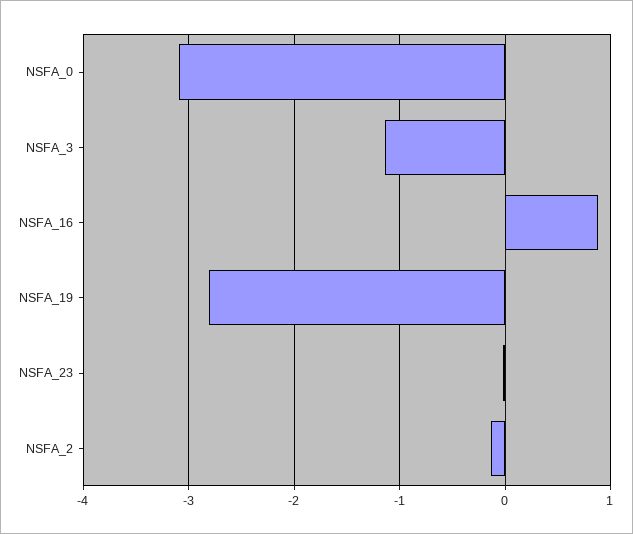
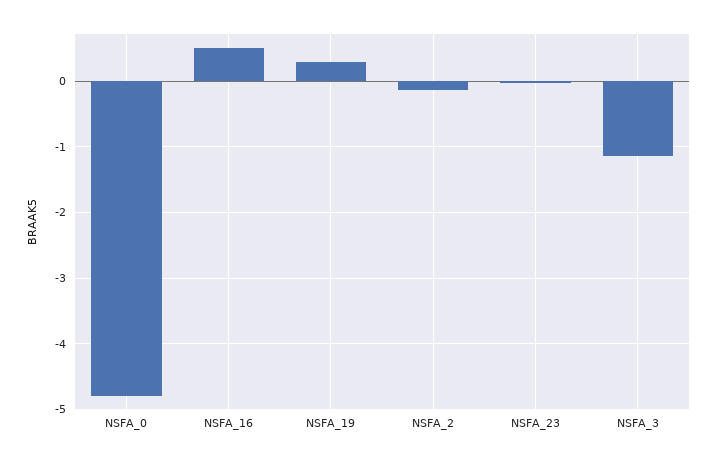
  {
-   "NSFA_0": -3.1,
+   "NSFA_0": -4.8,
    "NSFA_3": -1.1,
-   "NSFA_16": 0.9,
+   "NSFA_16": 0.5,
-   "NSFA_19": -2.8,
+   "NSFA_19": 0.3,
    "NSFA_23": 0,
    "NSFA_2": -0.1
  }

